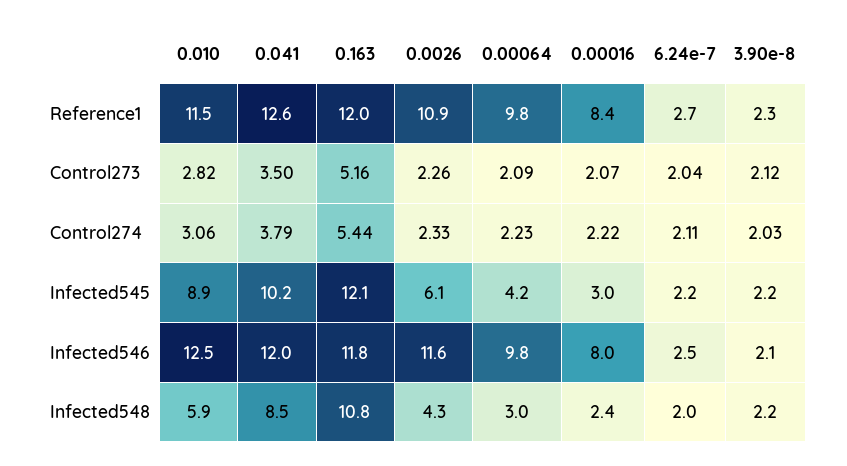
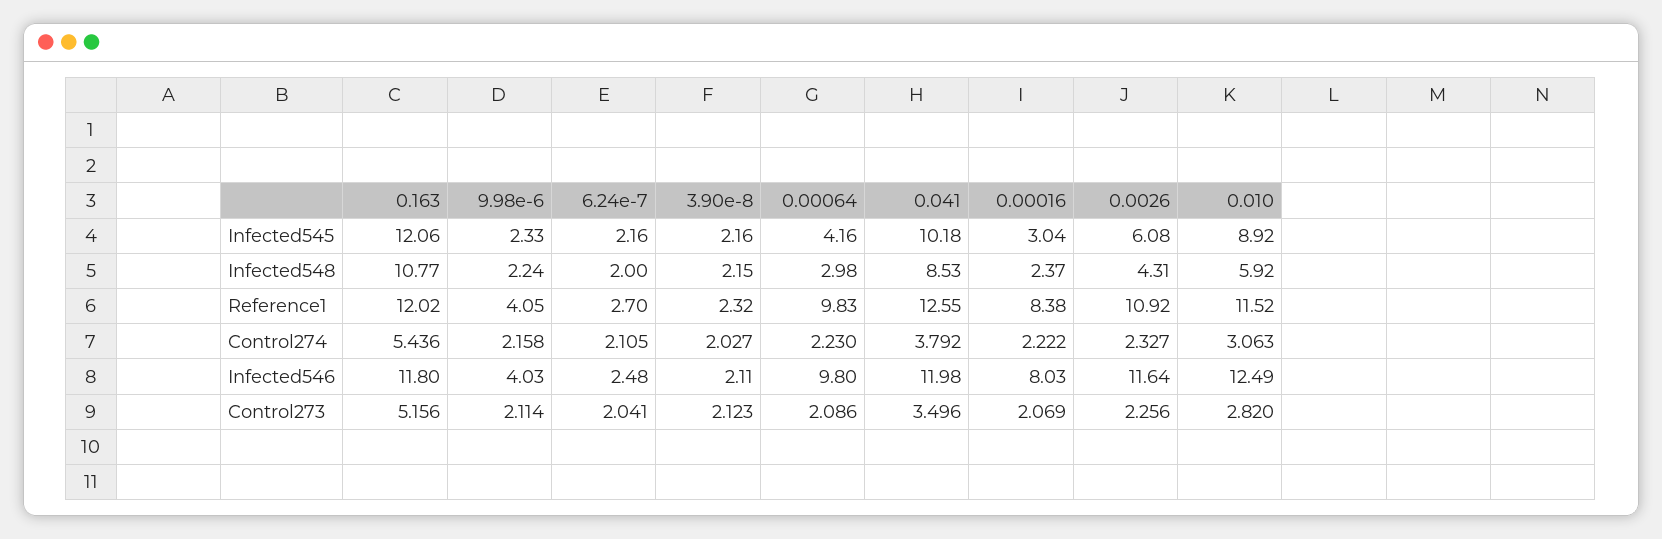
  {
    "0.010": {
      "Reference1": 11.52,
      "Control273": 2.82,
      "Control274": 3.063,
      "Infected545": 8.92,
      "Infected546": 12.49,
      "Infected548": 5.92
    },
    "0.041": {
      "Reference1": 12.55,
      "Control273": 3.496,
      "Control274": 3.792,
      "Infected545": 10.18,
      "Infected546": 11.98,
      "Infected548": 8.53
    },
    "0.163": {
      "Reference1": 12.02,
      "Control273": 5.156,
      "Control274": 5.436,
      "Infected545": 12.06,
      "Infected546": 11.8,
      "Infected548": 10.77
    },
    "0.0026": {
      "Reference1": 10.92,
      "Control273": 2.256,
      "Control274": 2.327,
      "Infected545": 6.08,
      "Infected546": 11.64,
      "Infected548": 4.31
    },
    "0.00064": {
      "Reference1": 9.83,
      "Control273": 2.086,
      "Control274": 2.23,
      "Infected545": 4.16,
      "Infected546": 9.8,
      "Infected548": 2.98
    },
    "0.00016": {
      "Reference1": 8.38,
      "Control273": 2.069,
      "Control274": 2.222,
      "Infected545": 3.04,
      "Infected546": 8.03,
      "Infected548": 2.37
    },
    "6.24e-7": {
      "Reference1": 2.7,
      "Control273": 2.041,
      "Control274": 2.105,
      "Infected545": 2.16,
      "Infected546": 2.48,
      "Infected548": 2
    },
    "3.90e-8": {
      "Reference1": 2.32,
      "Control273": 2.123,
      "Control274": 2.027,
      "Infected545": 2.16,
      "Infected546": 2.11,
      "Infected548": 2.15
-   }
+   },
+   "9.98e-6": {
+     "Infected545": 2.33,
+     "Infected548": 2.24,
+     "Reference1": 4.05,
+     "Control274": 2.158,
+     "Infected546": 4.03,
+     "Control273": 2.114
+   }
  }

